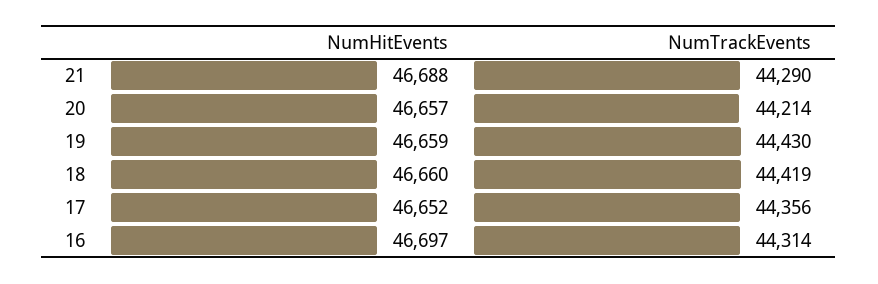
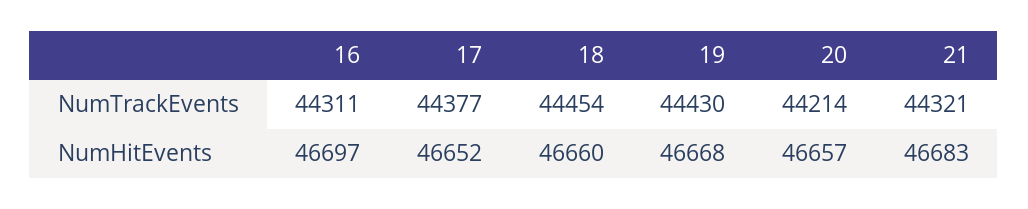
  {
    "NumHitEvents": {
-     "21": 46688,
+     "21": 46683,
      "20": 46657,
-     "19": 46659,
+     "19": 46668,
      "18": 46660,
      "17": 46652,
      "16": 46697
    },
    "NumTrackEvents": {
-     "21": 44290,
+     "21": 44321,
      "20": 44214,
      "19": 44430,
-     "18": 44419,
+     "18": 44454,
-     "17": 44356,
+     "17": 44377,
-     "16": 44314
+     "16": 44311
    }
  }

